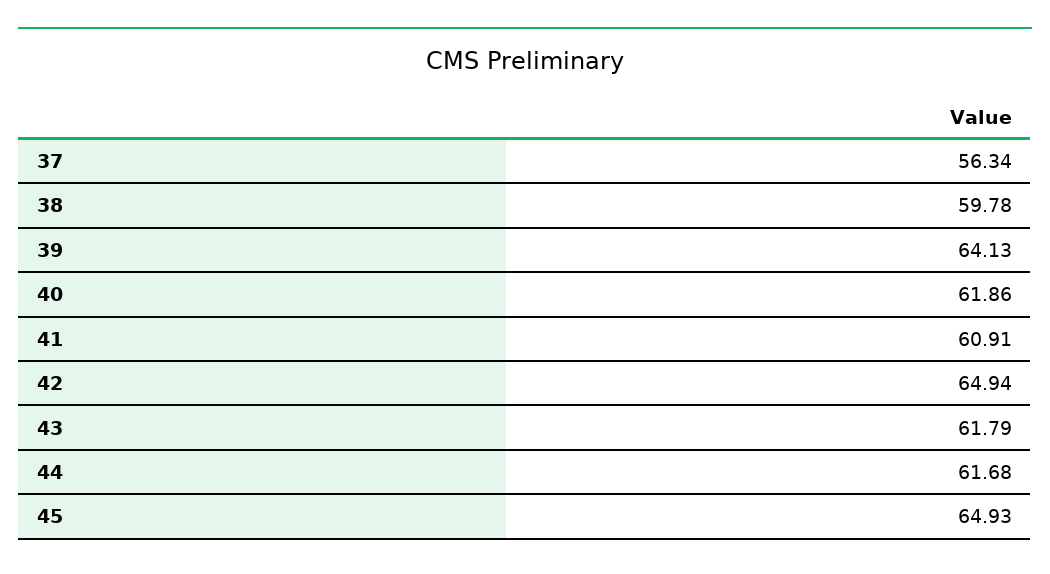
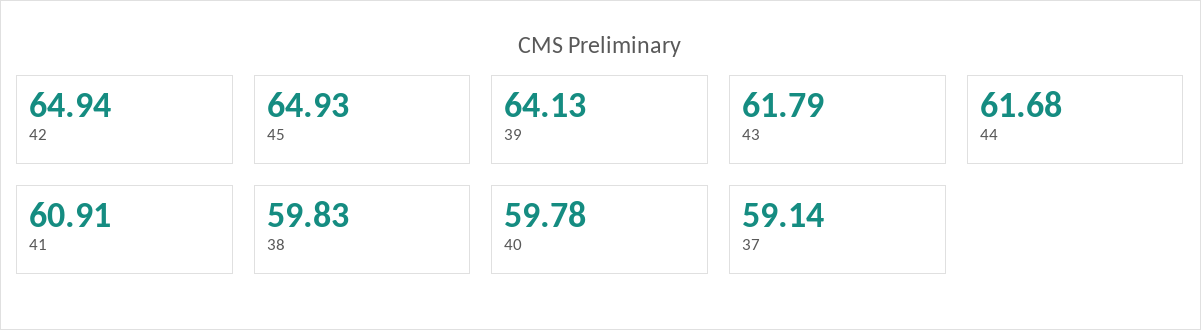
  {
-   "37": 56.34,
+   "37": 59.14,
-   "38": 59.78,
+   "38": 59.83,
    "39": 64.13,
-   "40": 61.86,
+   "40": 59.78,
    "41": 60.91,
    "42": 64.94,
    "43": 61.79,
    "44": 61.68,
    "45": 64.93
  }

